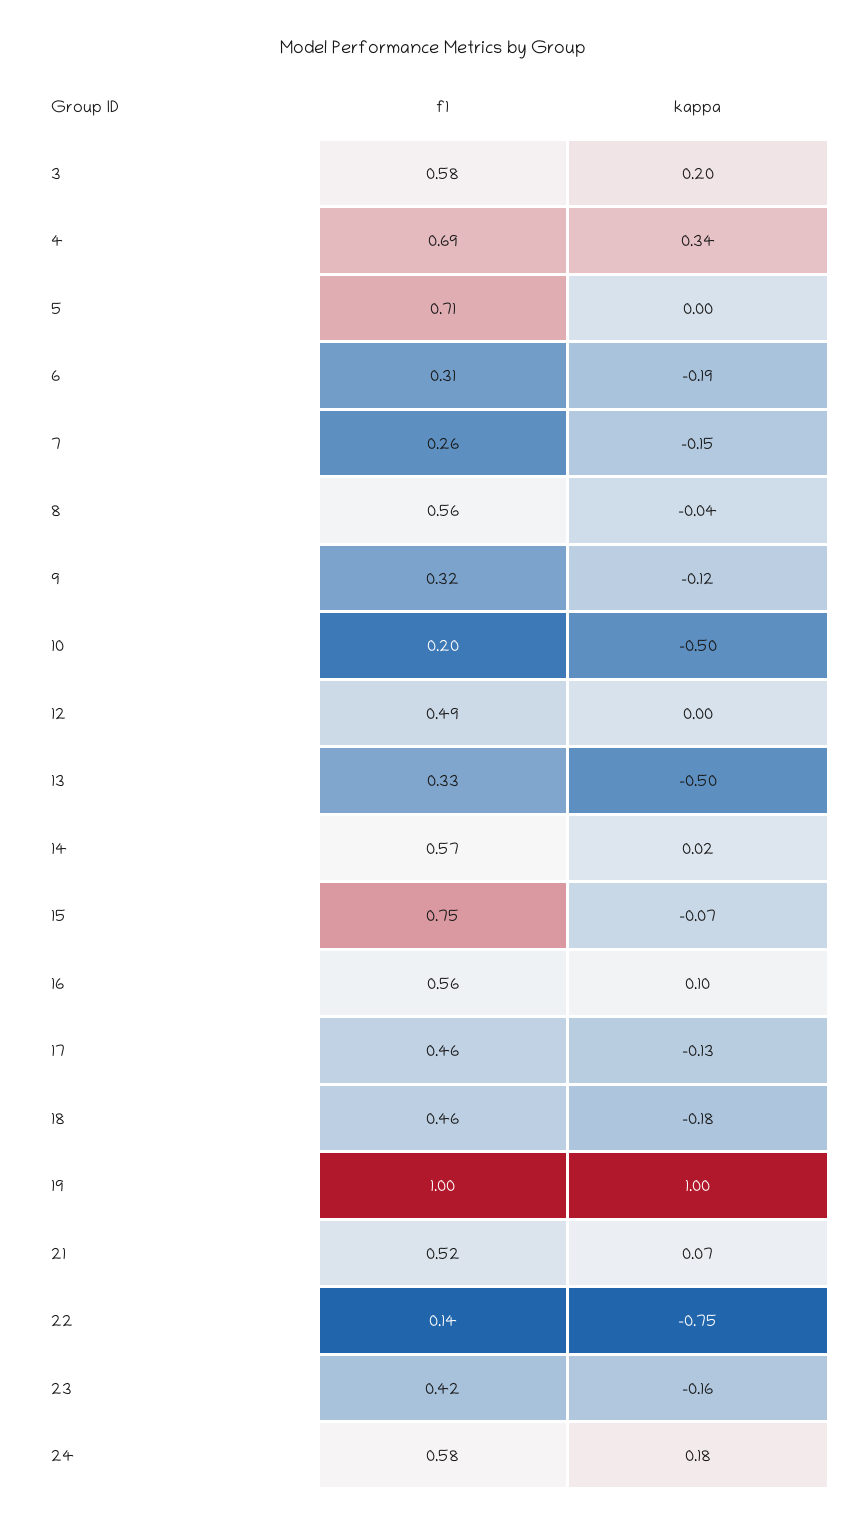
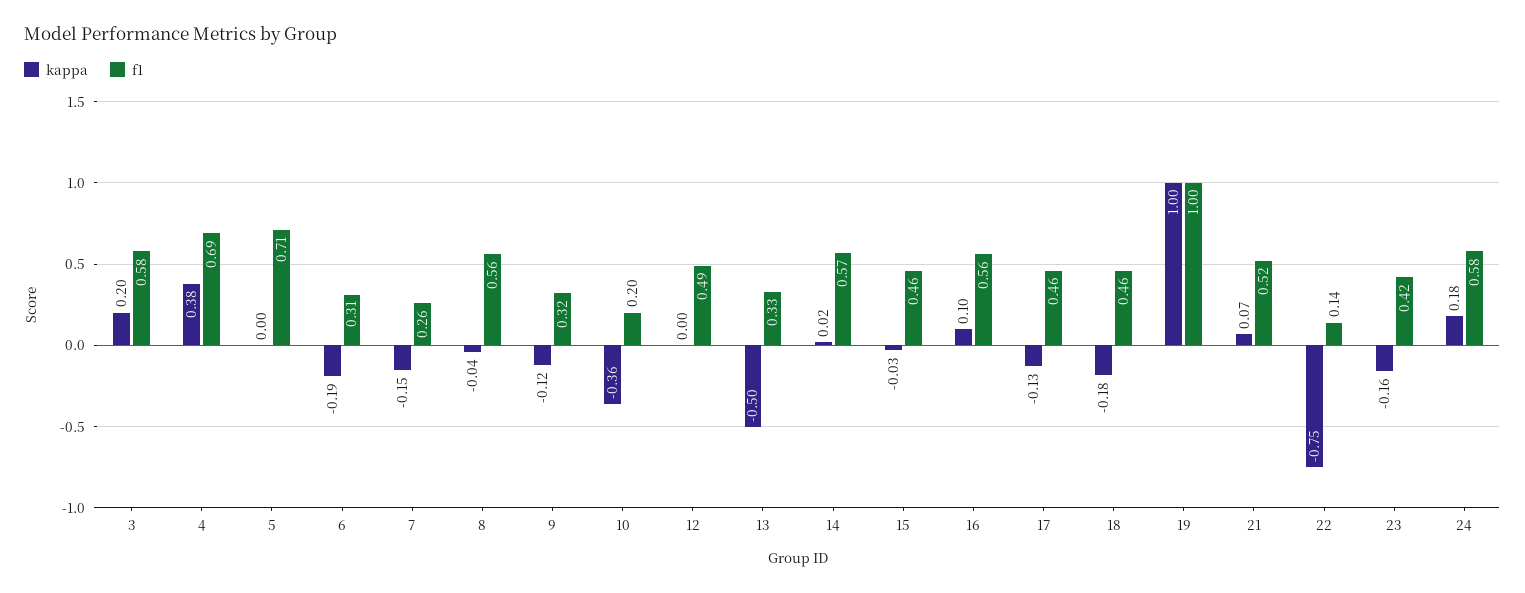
  {
    "f1": {
      "3": 0.58,
      "4": 0.69,
      "5": 0.71,
      "6": 0.31,
      "7": 0.26,
      "8": 0.56,
      "9": 0.32,
      "10": 0.2,
      "12": 0.49,
      "13": 0.33,
      "14": 0.57,
-     "15": 0.75,
+     "15": 0.46,
      "16": 0.56,
      "17": 0.46,
      "18": 0.46,
      "19": 1,
      "21": 0.52,
      "22": 0.14,
      "23": 0.42,
      "24": 0.58
    },
    "kappa": {
      "3": 0.2,
-     "4": 0.34,
+     "4": 0.38,
      "5": 0,
      "6": -0.19,
      "7": -0.15,
      "8": -0.04,
      "9": -0.12,
-     "10": -0.5,
+     "10": -0.36,
      "12": 0,
      "13": -0.5,
      "14": 0.02,
-     "15": -0.07,
+     "15": -0.03,
      "16": 0.1,
      "17": -0.13,
      "18": -0.18,
      "19": 1,
      "21": 0.07,
      "22": -0.75,
      "23": -0.16,
      "24": 0.18
    }
  }

